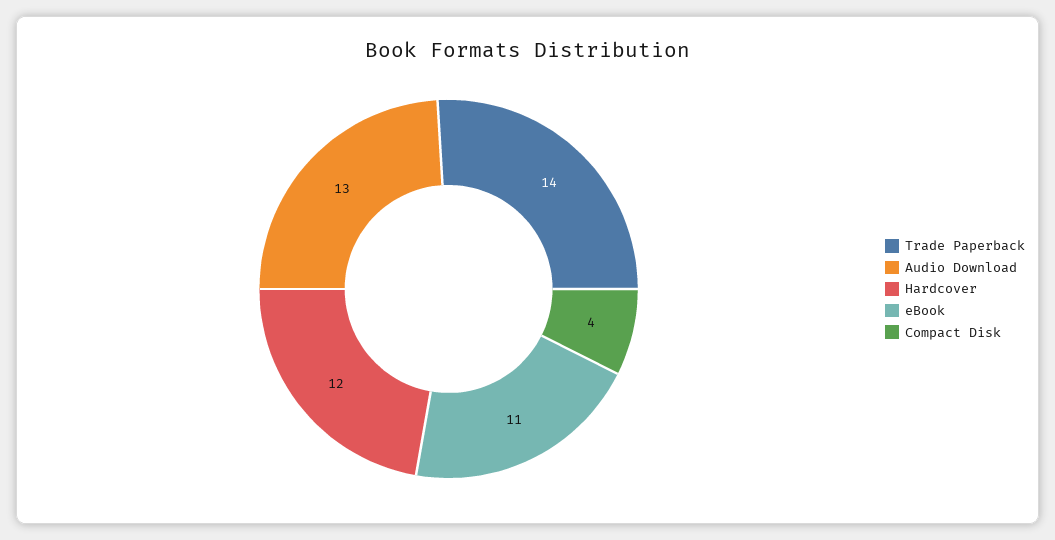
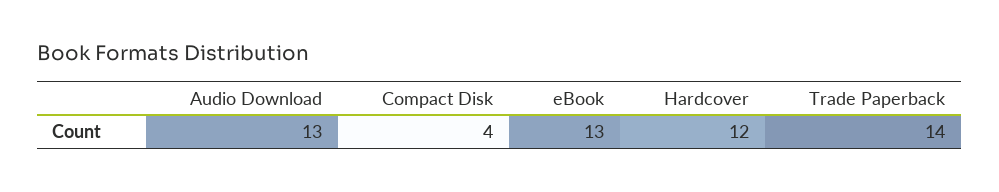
  {
    "Trade Paperback": 14,
    "Audio Download": 13,
    "Hardcover": 12,
-   "eBook": 11,
+   "eBook": 13,
    "Compact Disk": 4
  }

